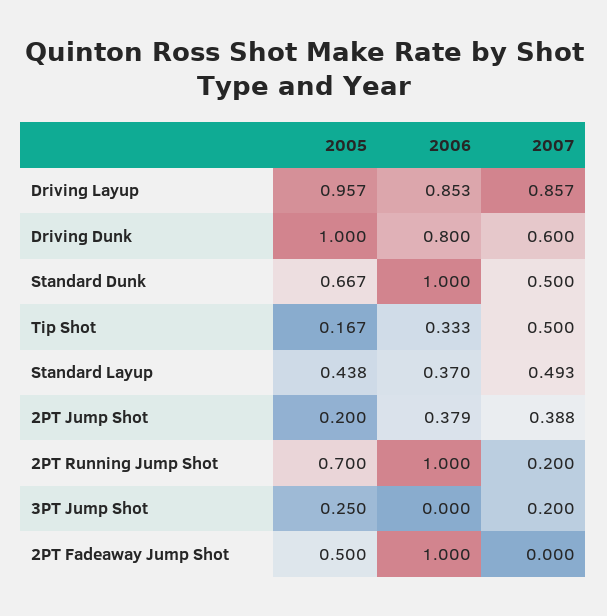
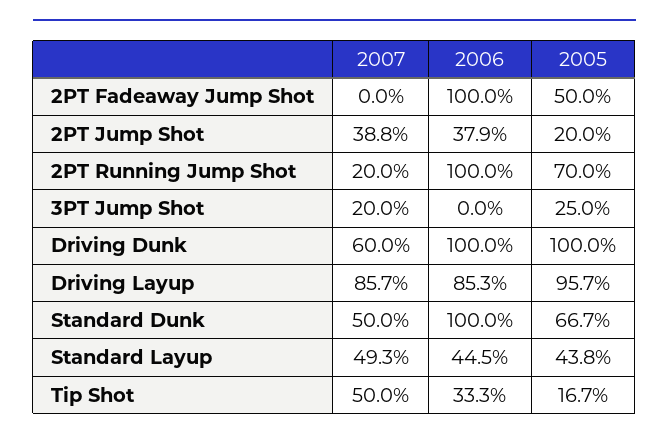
  {
    "2005": {
      "Driving Layup": 0.957,
      "Driving Dunk": 1,
      "Standard Dunk": 0.667,
      "Tip Shot": 0.167,
      "Standard Layup": 0.438,
      "2PT Jump Shot": 0.2,
      "2PT Running Jump Shot": 0.7,
      "3PT Jump Shot": 0.25,
      "2PT Fadeaway Jump Shot": 0.5
    },
    "2006": {
      "Driving Layup": 0.853,
-     "Driving Dunk": 0.8,
+     "Driving Dunk": 1,
      "Standard Dunk": 1,
      "Tip Shot": 0.333,
-     "Standard Layup": 0.37,
+     "Standard Layup": 0.445,
      "2PT Jump Shot": 0.379,
      "2PT Running Jump Shot": 1,
      "3PT Jump Shot": 0,
      "2PT Fadeaway Jump Shot": 1
    },
    "2007": {
      "Driving Layup": 0.857,
      "Driving Dunk": 0.6,
      "Standard Dunk": 0.5,
      "Tip Shot": 0.5,
      "Standard Layup": 0.493,
      "2PT Jump Shot": 0.388,
      "2PT Running Jump Shot": 0.2,
      "3PT Jump Shot": 0.2,
      "2PT Fadeaway Jump Shot": 0
    }
  }

